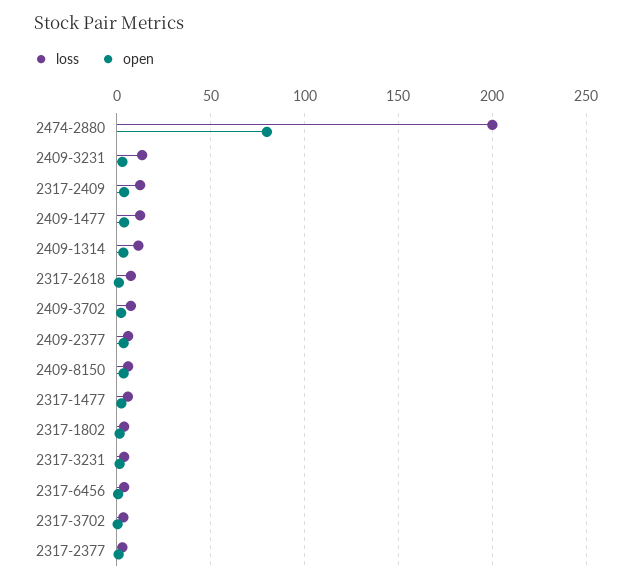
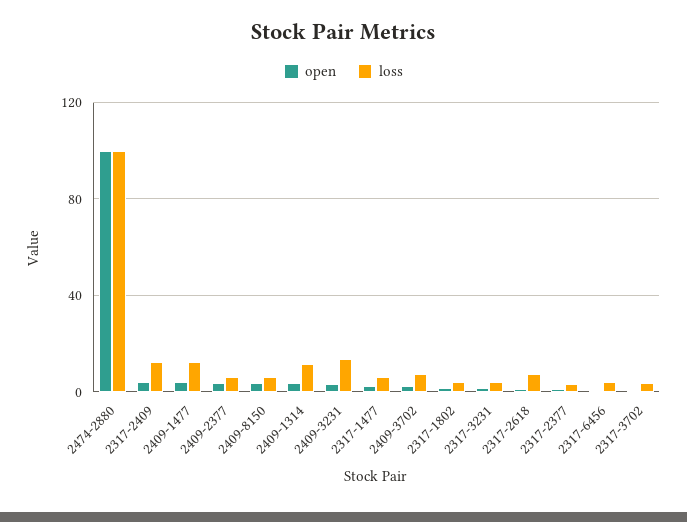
  {
    "loss": {
-     "2474-2880": 200,
+     "2474-2880": 100,
      "2409-3231": 15,
      "2317-2409": 15,
      "2409-1477": 15,
      "2409-1314": 10,
      "2317-2618": 10,
      "2409-3702": 10,
      "2409-2377": 5,
      "2409-8150": 5,
      "2317-1477": 5,
      "2317-1802": 5,
      "2317-3231": 5,
      "2317-6456": 5,
      "2317-3702": 5,
      "2317-2377": 5
    },
    "open": {
-     "2474-2880": 80,
+     "2474-2880": 100,
      "2409-3231": 5,
      "2317-2409": 5,
      "2409-1477": 5,
      "2409-1314": 5,
      "2317-2618": 0,
      "2409-3702": 0,
      "2409-2377": 5,
      "2409-8150": 5,
      "2317-1477": 5,
      "2317-1802": 0,
      "2317-3231": 0,
      "2317-6456": 0,
      "2317-3702": 0,
      "2317-2377": 0
    }
  }

